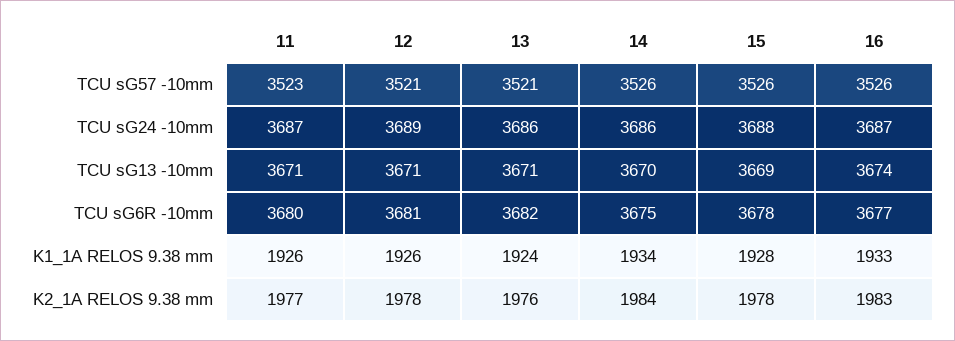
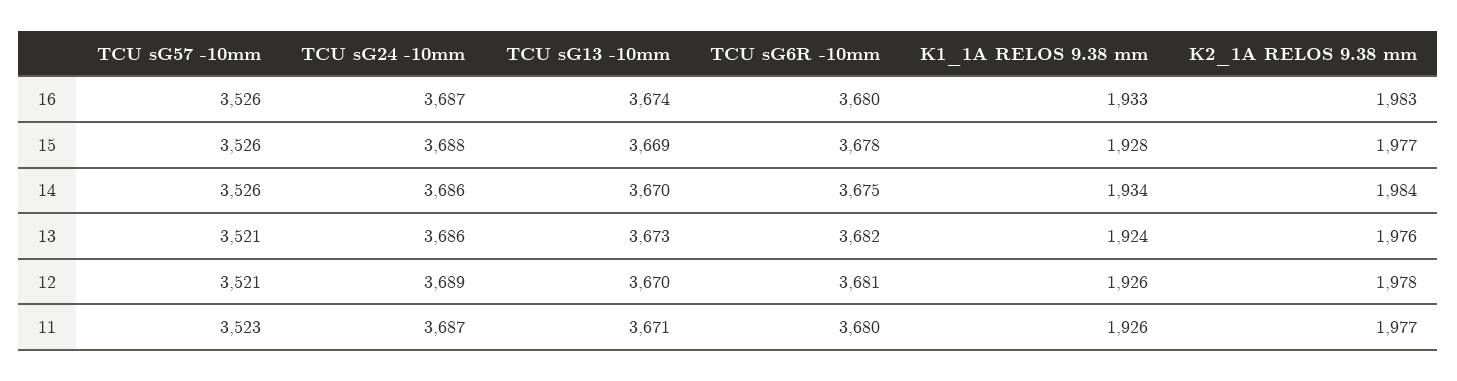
  {
    "11": {
      "TCU sG57 -10mm": 3523,
      "TCU sG24 -10mm": 3687,
      "TCU sG13 -10mm": 3671,
      "TCU sG6R -10mm": 3680,
      "K1_1A RELOS 9.38 mm": 1926,
      "K2_1A RELOS 9.38 mm": 1977
    },
    "12": {
      "TCU sG57 -10mm": 3521,
      "TCU sG24 -10mm": 3689,
-     "TCU sG13 -10mm": 3671,
+     "TCU sG13 -10mm": 3670,
      "TCU sG6R -10mm": 3681,
      "K1_1A RELOS 9.38 mm": 1926,
      "K2_1A RELOS 9.38 mm": 1978
    },
    "13": {
      "TCU sG57 -10mm": 3521,
      "TCU sG24 -10mm": 3686,
-     "TCU sG13 -10mm": 3671,
+     "TCU sG13 -10mm": 3673,
      "TCU sG6R -10mm": 3682,
      "K1_1A RELOS 9.38 mm": 1924,
      "K2_1A RELOS 9.38 mm": 1976
    },
    "14": {
      "TCU sG57 -10mm": 3526,
      "TCU sG24 -10mm": 3686,
      "TCU sG13 -10mm": 3670,
      "TCU sG6R -10mm": 3675,
      "K1_1A RELOS 9.38 mm": 1934,
      "K2_1A RELOS 9.38 mm": 1984
    },
    "15": {
      "TCU sG57 -10mm": 3526,
      "TCU sG24 -10mm": 3688,
      "TCU sG13 -10mm": 3669,
      "TCU sG6R -10mm": 3678,
      "K1_1A RELOS 9.38 mm": 1928,
-     "K2_1A RELOS 9.38 mm": 1978
+     "K2_1A RELOS 9.38 mm": 1977
    },
    "16": {
      "TCU sG57 -10mm": 3526,
      "TCU sG24 -10mm": 3687,
      "TCU sG13 -10mm": 3674,
-     "TCU sG6R -10mm": 3677,
+     "TCU sG6R -10mm": 3680,
      "K1_1A RELOS 9.38 mm": 1933,
      "K2_1A RELOS 9.38 mm": 1983
    }
  }

